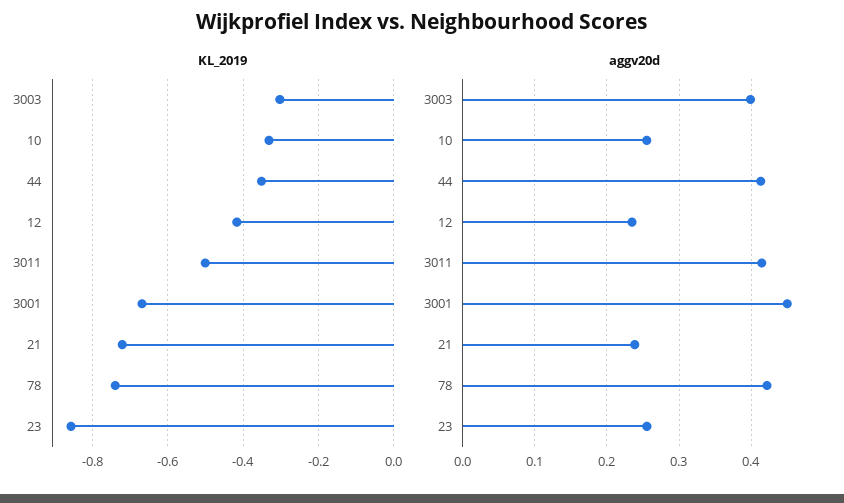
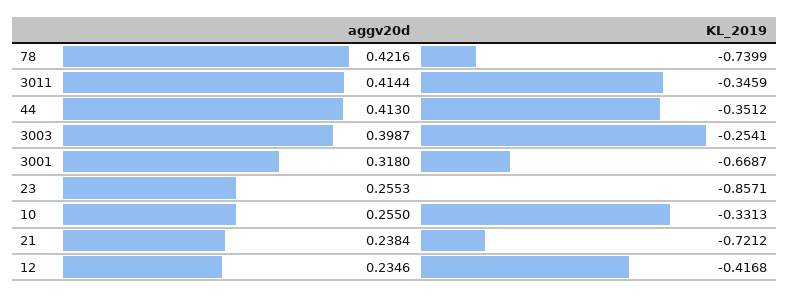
  {
    "KL_2019": {
-     "3003": -0.3,
+     "3003": -0.2541,
      "10": -0.3313,
      "44": -0.3512,
      "12": -0.4168,
-     "3011": -0.5,
+     "3011": -0.3459,
      "3001": -0.6687,
      "21": -0.7212,
      "78": -0.7399,
      "23": -0.8571
    },
    "aggv20d": {
      "3003": 0.3987,
      "10": 0.255,
      "44": 0.413,
      "12": 0.2346,
      "3011": 0.4144,
-     "3001": 0.45,
+     "3001": 0.318,
      "21": 0.2384,
      "78": 0.4216,
      "23": 0.2553
    }
  }

